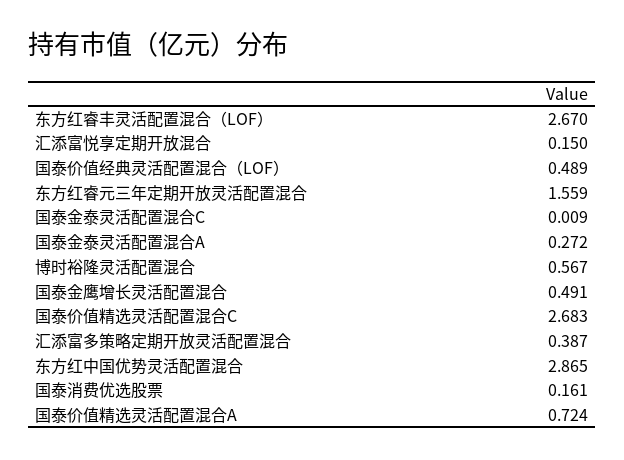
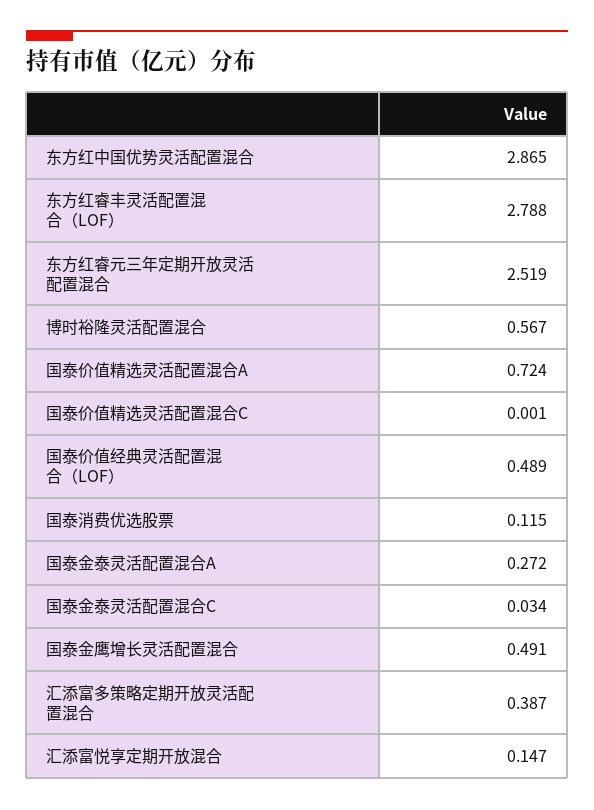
  {
-   "东方红睿丰灵活配置混合（LOF）": 2.67,
+   "东方红睿丰灵活配置混合（LOF）": 2.788,
-   "汇添富悦享定期开放混合": 0.15,
+   "汇添富悦享定期开放混合": 0.147,
    "国泰价值经典灵活配置混合（LOF）": 0.489,
-   "东方红睿元三年定期开放灵活配置混合": 1.559,
+   "东方红睿元三年定期开放灵活配置混合": 2.519,
-   "国泰金泰灵活配置混合C": 0.009,
+   "国泰金泰灵活配置混合C": 0.034,
    "国泰金泰灵活配置混合A": 0.272,
    "博时裕隆灵活配置混合": 0.567,
    "国泰金鹰增长灵活配置混合": 0.491,
-   "国泰价值精选灵活配置混合C": 2.683,
+   "国泰价值精选灵活配置混合C": 0.001,
    "汇添富多策略定期开放灵活配置混合": 0.387,
    "东方红中国优势灵活配置混合": 2.865,
-   "国泰消费优选股票": 0.161,
+   "国泰消费优选股票": 0.115,
    "国泰价值精选灵活配置混合A": 0.724
  }

